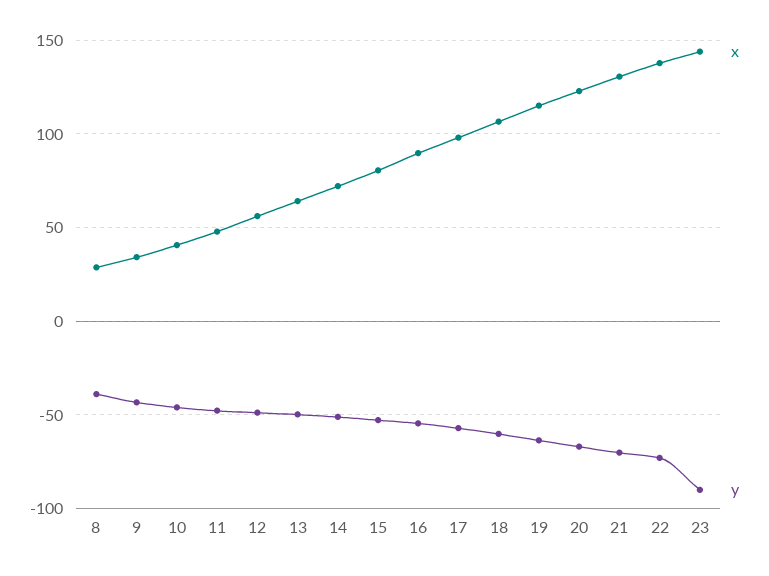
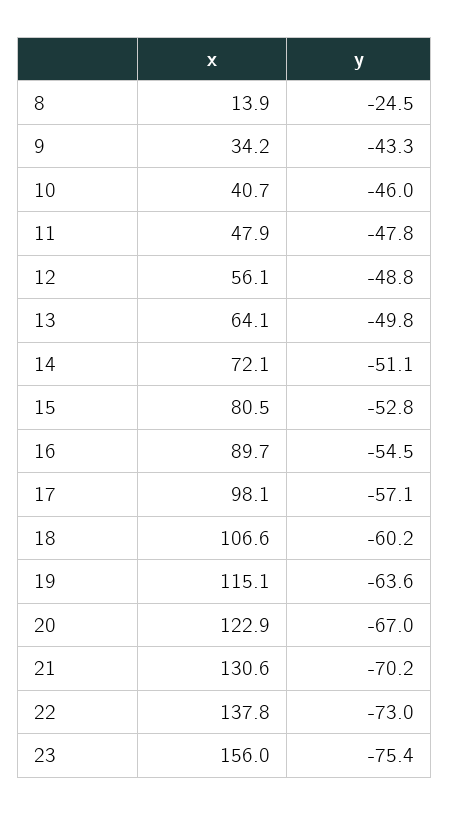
  {
    "x": {
-     "8": 30,
+     "8": 13.9,
      "9": 34.2,
      "10": 40.7,
      "11": 47.9,
      "12": 56.1,
      "13": 64.1,
      "14": 72.1,
      "15": 80.5,
      "16": 89.7,
      "17": 98.1,
      "18": 106.6,
      "19": 115.1,
      "20": 122.9,
      "21": 130.6,
      "22": 137.8,
-     "23": 145
+     "23": 156
    },
    "y": {
-     "8": -40,
+     "8": -24.5,
      "9": -43.3,
      "10": -46,
      "11": -47.8,
      "12": -48.8,
      "13": -49.8,
      "14": -51.1,
      "15": -52.8,
      "16": -54.5,
      "17": -57.1,
      "18": -60.2,
      "19": -63.6,
      "20": -67,
      "21": -70.2,
      "22": -73,
-     "23": -90
+     "23": -75.4
    }
  }

